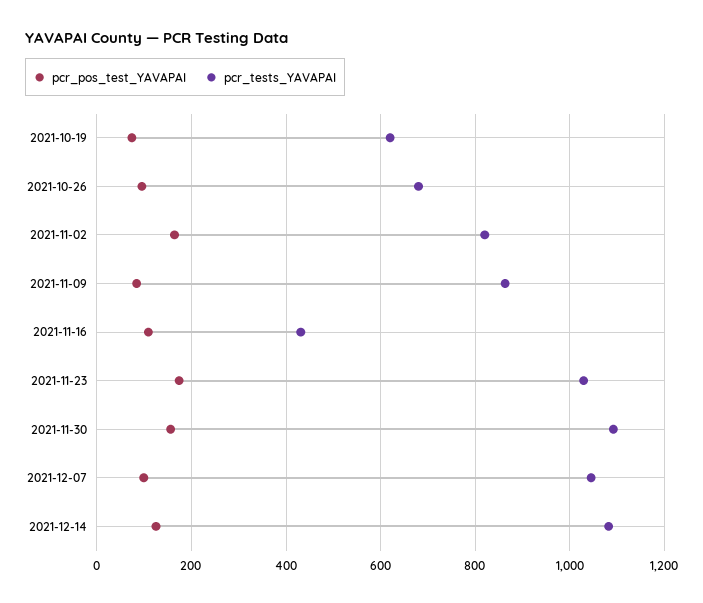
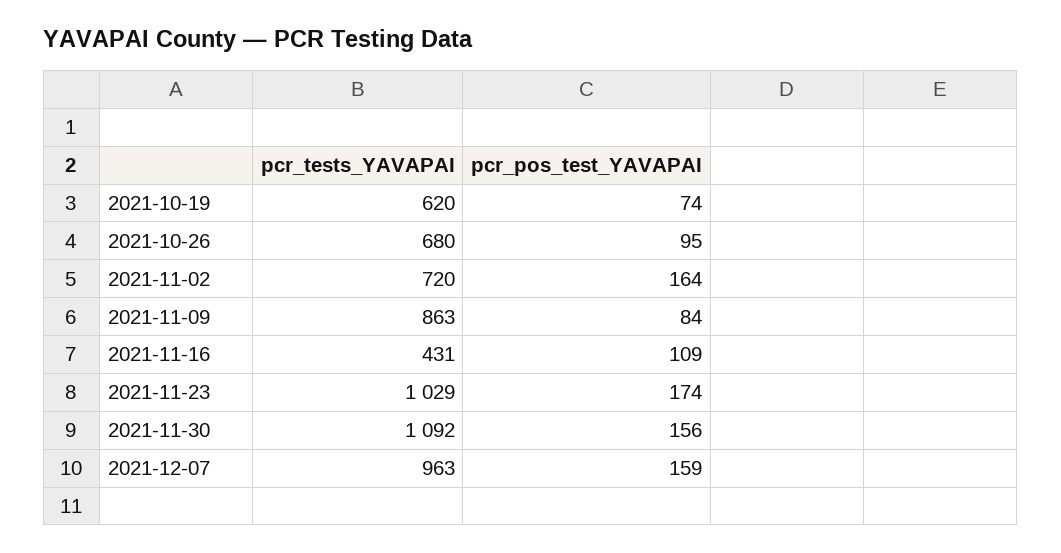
  {
    "pcr_pos_test_YAVAPAI": {
      "2021-10-19": 74,
      "2021-10-26": 95,
      "2021-11-02": 164,
      "2021-11-09": 84,
      "2021-11-16": 109,
      "2021-11-23": 174,
      "2021-11-30": 156,
-     "2021-12-07": 100,
+     "2021-12-07": 159
-     "2021-12-14": 120
    },
    "pcr_tests_YAVAPAI": {
      "2021-10-19": 620,
      "2021-10-26": 680,
-     "2021-11-02": 820,
+     "2021-11-02": 720,
      "2021-11-09": 863,
      "2021-11-16": 431,
      "2021-11-23": 1029,
      "2021-11-30": 1092,
-     "2021-12-07": 1040,
+     "2021-12-07": 963
-     "2021-12-14": 1080
    }
  }

